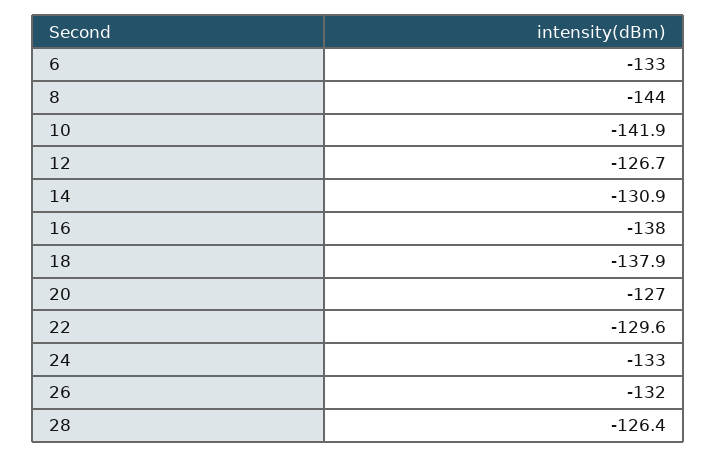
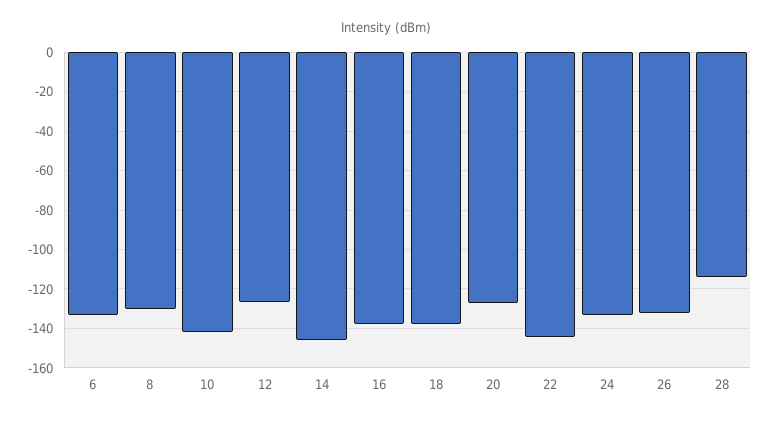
  {
    "6": -133,
-   "8": -144,
+   "8": -130,
    "10": -141.9,
    "12": -126.7,
-   "14": -130.9,
+   "14": -145,
    "16": -138,
    "18": -137.9,
    "20": -127,
-   "22": -129.6,
+   "22": -145,
    "24": -133,
    "26": -132,
-   "28": -126.4
+   "28": -115
  }

